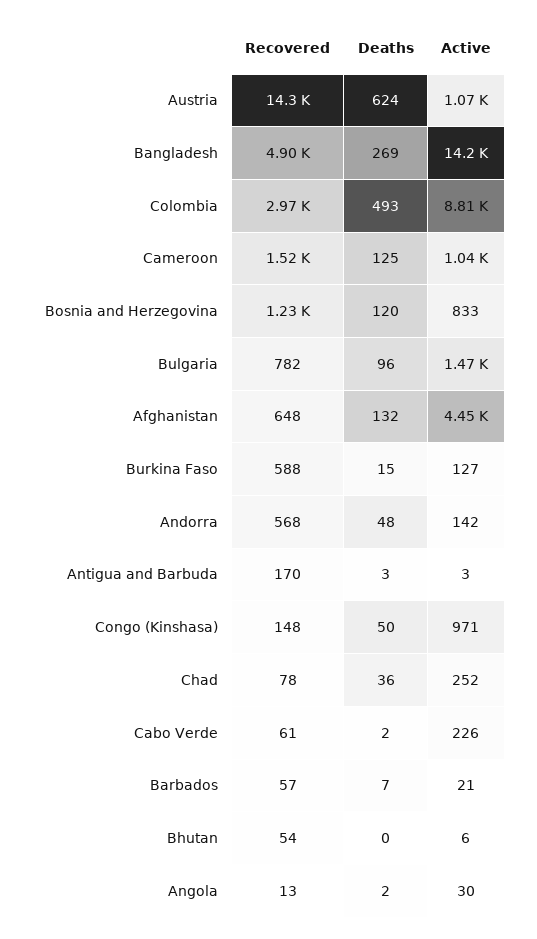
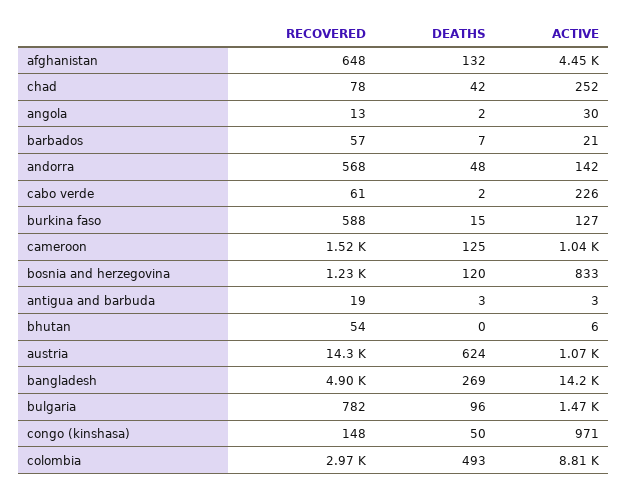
  {
    "Recovered": {
      "Austria": 14300,
      "Bangladesh": 4900,
      "Colombia": 2970,
      "Cameroon": 1520,
      "Bosnia and Herzegovina": 1230,
      "Bulgaria": 782,
      "Afghanistan": 648,
      "Burkina Faso": 588,
      "Andorra": 568,
-     "Antigua and Barbuda": 170,
+     "Antigua and Barbuda": 19,
      "Congo (Kinshasa)": 148,
      "Chad": 78,
      "Cabo Verde": 61,
      "Barbados": 57,
      "Bhutan": 54,
      "Angola": 13
    },
    "Deaths": {
      "Austria": 624,
      "Bangladesh": 269,
      "Colombia": 493,
      "Cameroon": 125,
      "Bosnia and Herzegovina": 120,
      "Bulgaria": 96,
      "Afghanistan": 132,
      "Burkina Faso": 15,
      "Andorra": 48,
      "Antigua and Barbuda": 3,
      "Congo (Kinshasa)": 50,
-     "Chad": 36,
+     "Chad": 42,
      "Cabo Verde": 2,
      "Barbados": 7,
      "Bhutan": 0,
      "Angola": 2
    },
    "Active": {
      "Austria": 1070,
      "Bangladesh": 14200,
      "Colombia": 8810,
      "Cameroon": 1040,
      "Bosnia and Herzegovina": 833,
      "Bulgaria": 1470,
      "Afghanistan": 4450,
      "Burkina Faso": 127,
      "Andorra": 142,
      "Antigua and Barbuda": 3,
      "Congo (Kinshasa)": 971,
      "Chad": 252,
      "Cabo Verde": 226,
      "Barbados": 21,
      "Bhutan": 6,
      "Angola": 30
    }
  }

